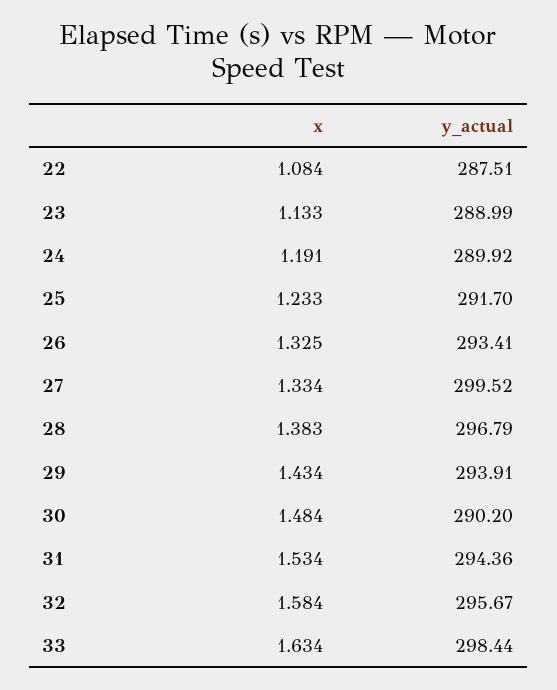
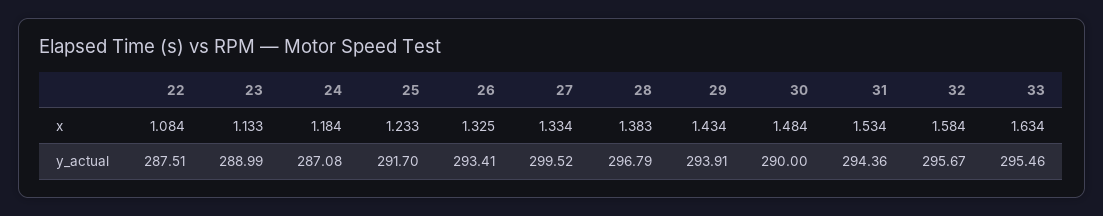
  {
    "x": {
      "22": 1.084,
      "23": 1.133,
-     "24": 1.191,
+     "24": 1.184,
      "25": 1.233,
      "26": 1.325,
      "27": 1.334,
      "28": 1.383,
      "29": 1.434,
      "30": 1.484,
      "31": 1.534,
      "32": 1.584,
      "33": 1.634
    },
    "y_actual": {
      "22": 287.51,
      "23": 288.99,
-     "24": 289.92,
+     "24": 287.08,
      "25": 291.7,
      "26": 293.41,
      "27": 299.52,
      "28": 296.79,
      "29": 293.91,
-     "30": 290.2,
+     "30": 290,
      "31": 294.36,
      "32": 295.67,
-     "33": 298.44
+     "33": 295.46
    }
  }

